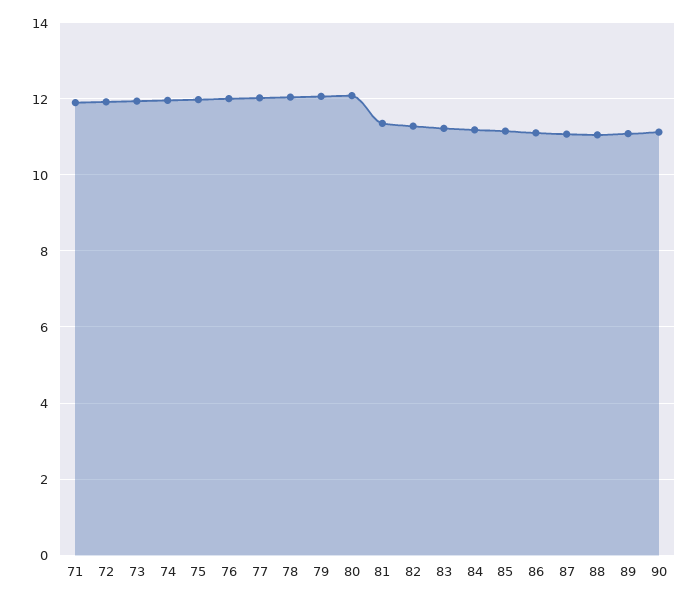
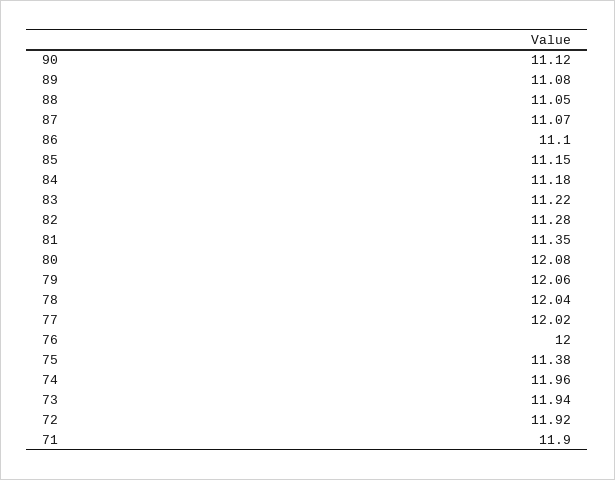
  {
    "71": 11.9,
    "72": 11.92,
    "73": 11.94,
    "74": 11.96,
-   "75": 12,
+   "75": 11.38,
    "76": 12,
    "77": 12.02,
    "78": 12.04,
    "79": 12.06,
    "80": 12.08,
    "81": 11.35,
    "82": 11.28,
    "83": 11.22,
    "84": 11.18,
    "85": 11.15,
    "86": 11.1,
    "87": 11.07,
    "88": 11.05,
    "89": 11.08,
    "90": 11.12
  }

